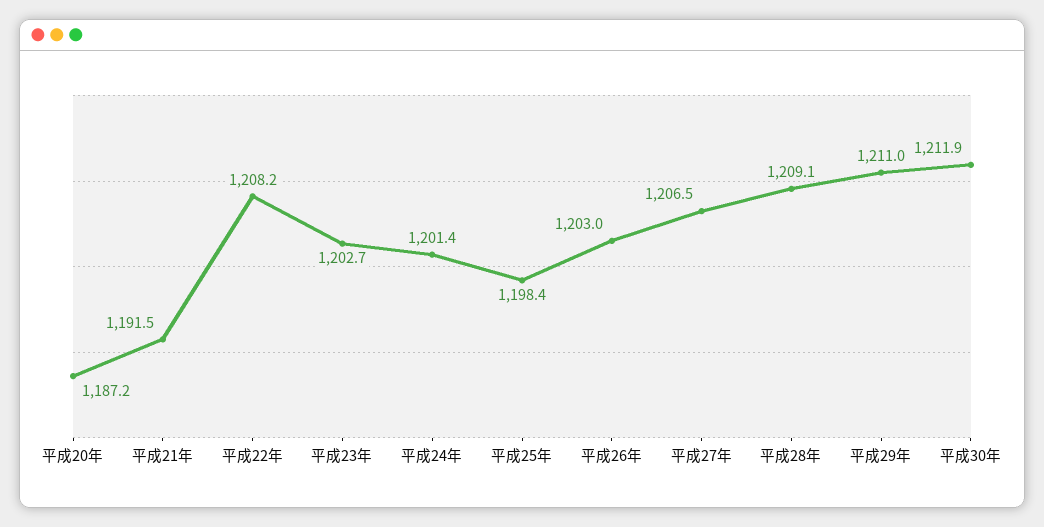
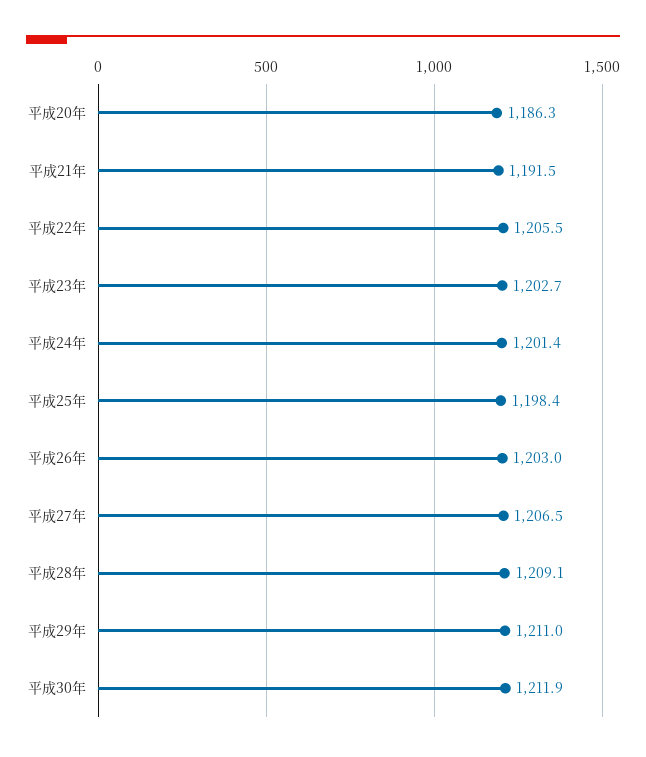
  {
-   "平成20年": 1187.2,
+   "平成20年": 1186.3,
    "平成21年": 1191.5,
-   "平成22年": 1208.2,
+   "平成22年": 1205.5,
    "平成23年": 1202.7,
    "平成24年": 1201.4,
    "平成25年": 1198.4,
    "平成26年": 1203,
    "平成27年": 1206.5,
    "平成28年": 1209.1,
    "平成29年": 1211,
    "平成30年": 1211.9
  }

